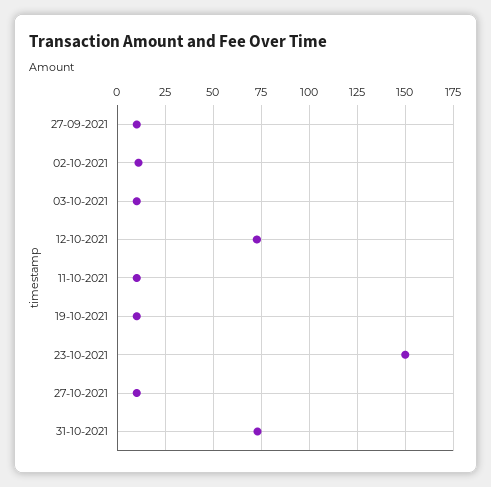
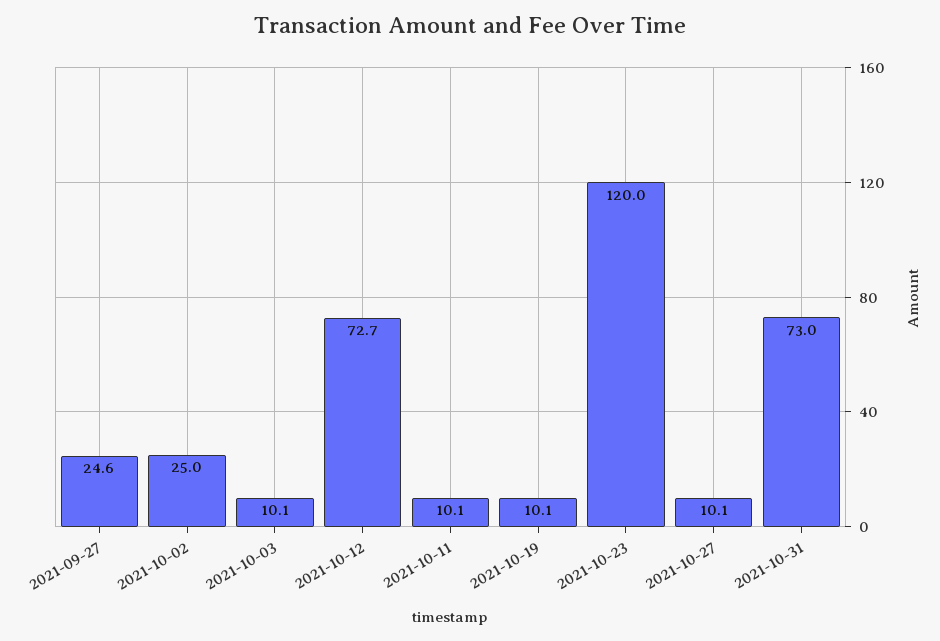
  {
-   "27-09-2021": 10,
+   "27-09-2021": 24.6,
-   "02-10-2021": 10,
+   "02-10-2021": 25,
    "03-10-2021": 10.1,
    "12-10-2021": 72.7,
    "11-10-2021": 10.1,
    "19-10-2021": 10.1,
-   "23-10-2021": 150,
+   "23-10-2021": 120,
    "27-10-2021": 10.1,
    "31-10-2021": 73
  }

